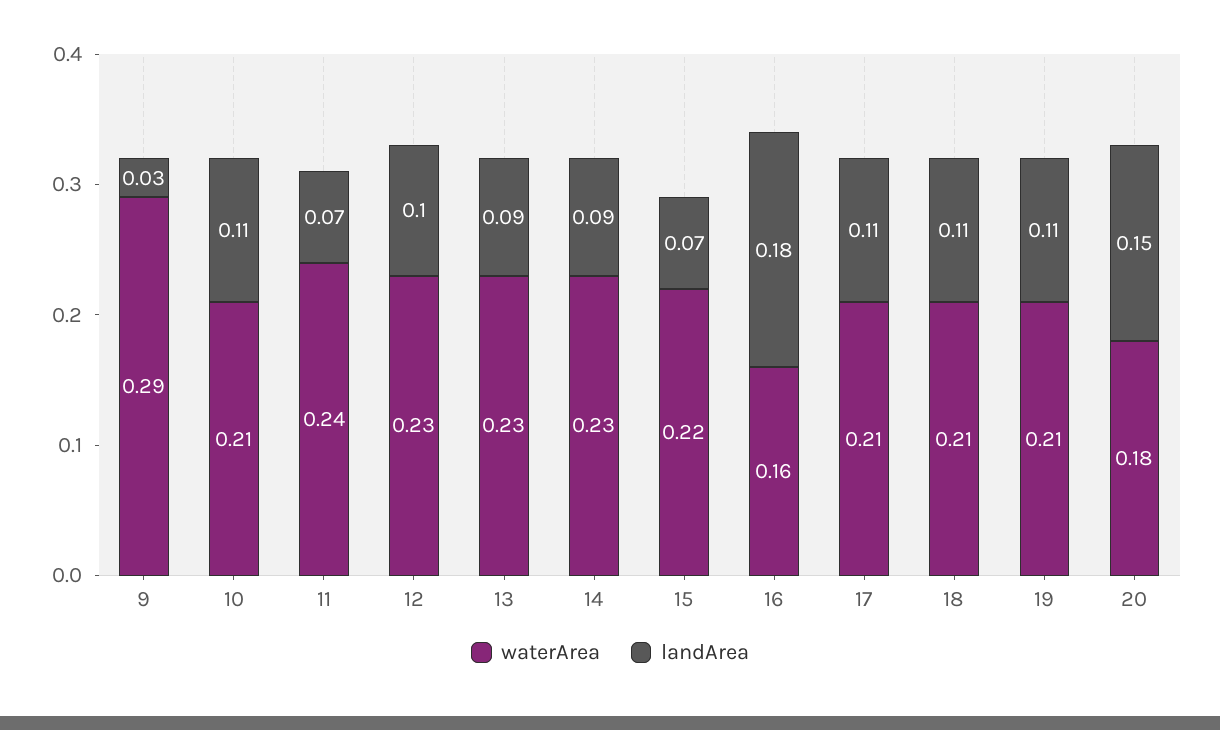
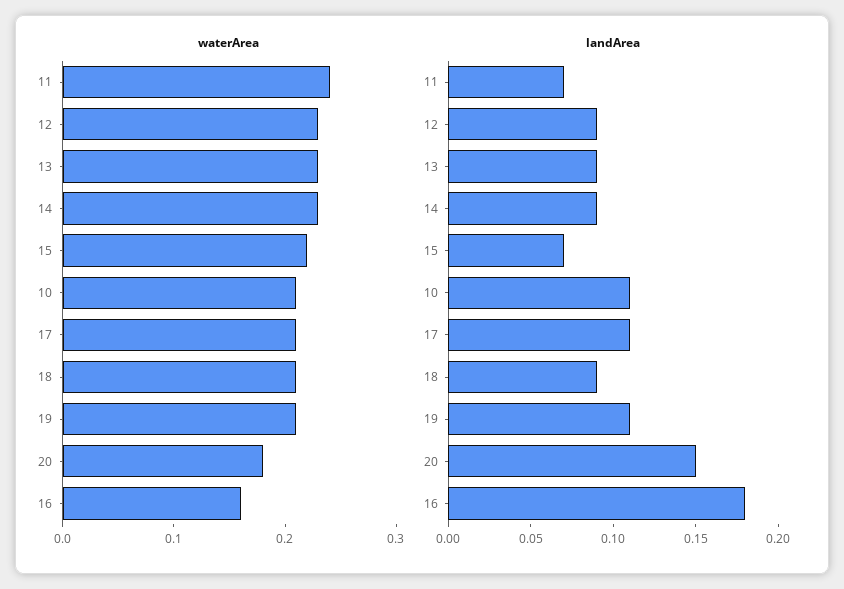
  {
    "waterArea": {
-     "9": 0.29,
      "10": 0.21,
      "11": 0.24,
      "12": 0.23,
      "13": 0.23,
      "14": 0.23,
      "15": 0.22,
      "16": 0.16,
      "17": 0.21,
      "18": 0.21,
      "19": 0.21,
      "20": 0.18
    },
    "landArea": {
-     "9": 0.03,
      "10": 0.11,
      "11": 0.07,
-     "12": 0.1,
+     "12": 0.09,
      "13": 0.09,
      "14": 0.09,
      "15": 0.07,
      "16": 0.18,
      "17": 0.11,
-     "18": 0.11,
+     "18": 0.09,
      "19": 0.11,
      "20": 0.15
    }
  }

